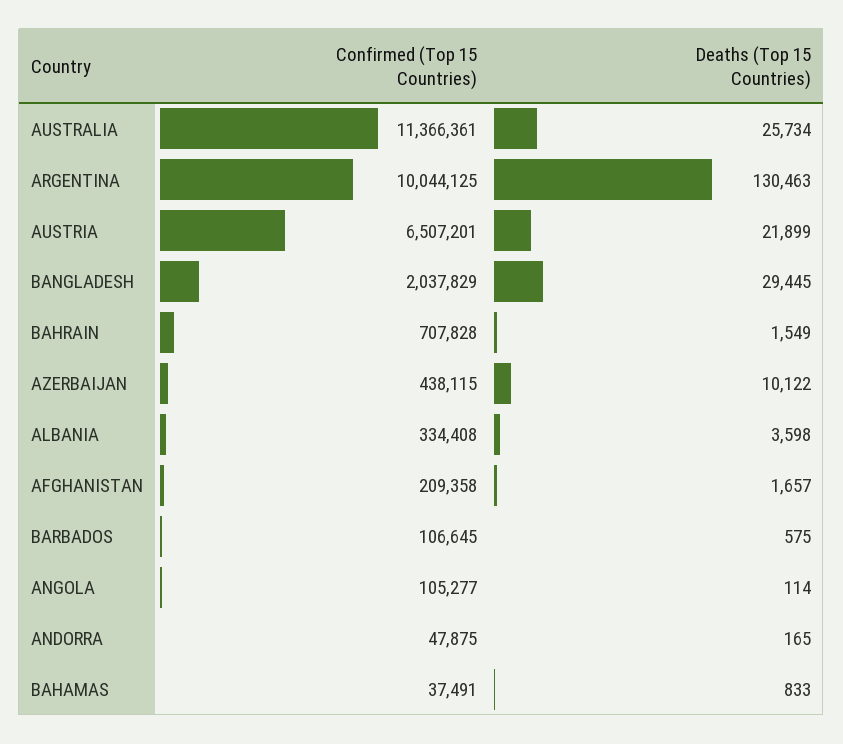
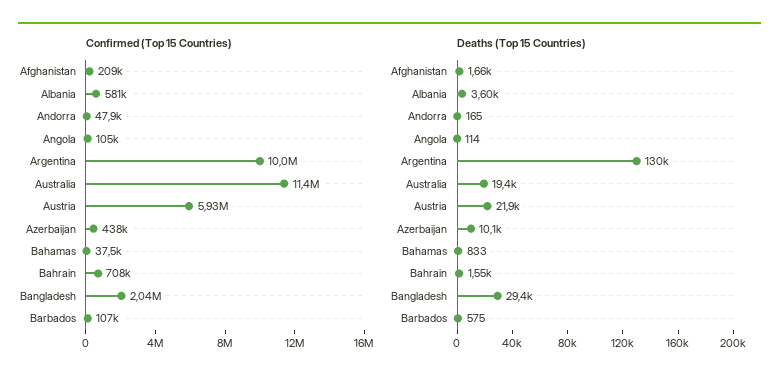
  {
    "Confirmed (Top 15 Countries)": {
      "AUSTRALIA": 11366361,
      "ARGENTINA": 10044125,
-     "AUSTRIA": 6507201,
+     "AUSTRIA": 5930000,
      "BANGLADESH": 2037829,
      "BAHRAIN": 707828,
      "AZERBAIJAN": 438115,
-     "ALBANIA": 334408,
+     "ALBANIA": 581000,
      "AFGHANISTAN": 209358,
      "BARBADOS": 106645,
      "ANGOLA": 105277,
      "ANDORRA": 47875,
      "BAHAMAS": 37491
    },
    "Deaths (Top 15 Countries)": {
-     "AUSTRALIA": 25734,
+     "AUSTRALIA": 19400,
      "ARGENTINA": 130463,
      "AUSTRIA": 21899,
      "BANGLADESH": 29445,
      "BAHRAIN": 1549,
      "AZERBAIJAN": 10122,
      "ALBANIA": 3598,
      "AFGHANISTAN": 1657,
      "BARBADOS": 575,
      "ANGOLA": 114,
      "ANDORRA": 165,
      "BAHAMAS": 833
    }
  }

